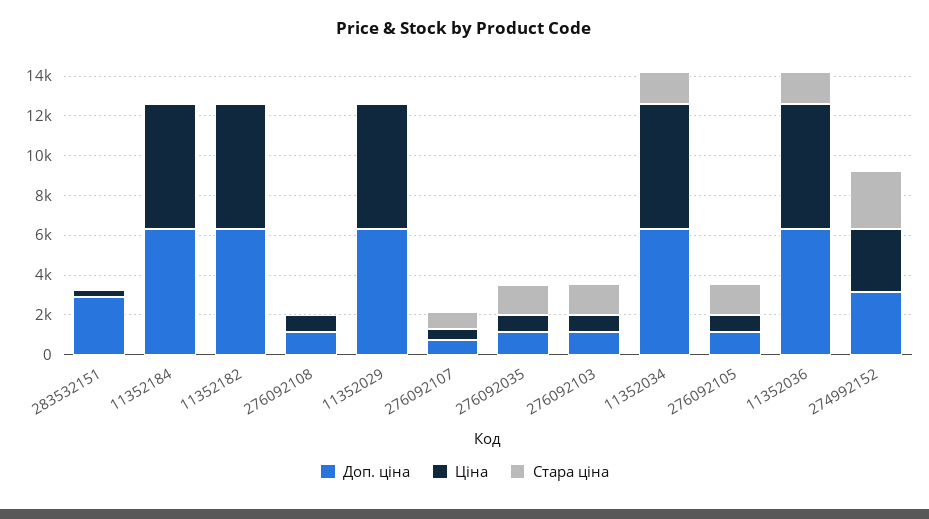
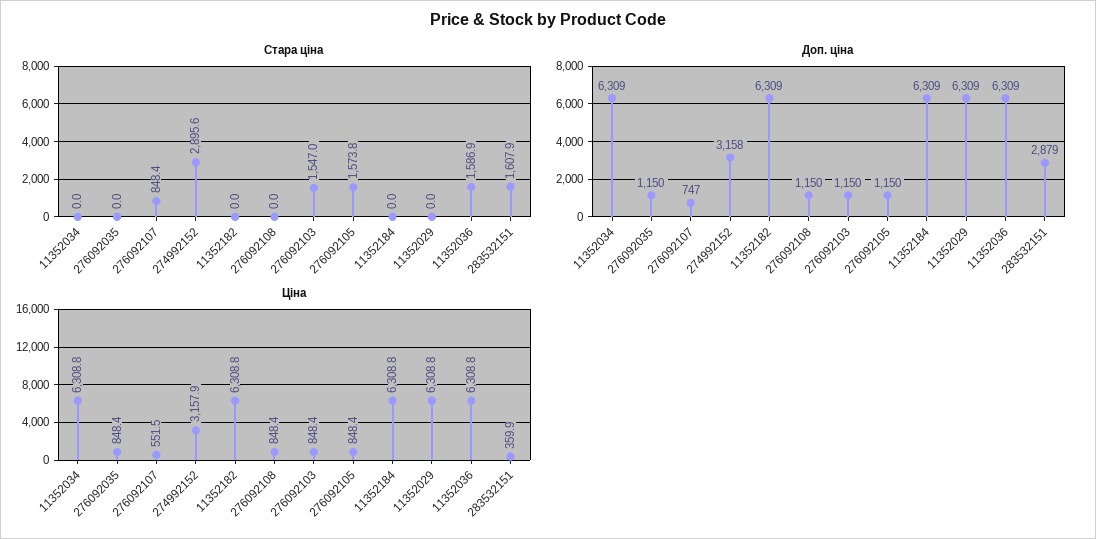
  {
    "Доп. ціна": {
      "283532151": 2879,
      "11352184": 6309,
      "11352182": 6309,
      "276092108": 1150,
      "11352029": 6309,
      "276092107": 747,
      "276092035": 1150,
      "276092103": 1150,
      "11352034": 6309,
      "276092105": 1150,
      "11352036": 6309,
      "274992152": 3158
    },
    "Ціна": {
      "283532151": 359.9,
      "11352184": 6308.8,
      "11352182": 6308.8,
      "276092108": 848.4,
      "11352029": 6308.8,
      "276092107": 551.5,
      "276092035": 848.4,
      "276092103": 848.4,
      "11352034": 6308.8,
      "276092105": 848.4,
      "11352036": 6308.8,
      "274992152": 3157.9
    },
    "Стара ціна": {
-     "283532151": 0,
+     "283532151": 1607.9,
      "11352184": 0,
      "11352182": 0,
      "276092108": 0,
      "11352029": 0,
      "276092107": 848.4,
-     "276092035": 1500,
+     "276092035": 0,
      "276092103": 1547,
-     "11352034": 1500,
+     "11352034": 0,
      "276092105": 1573.8,
      "11352036": 1586.9,
      "274992152": 2895.6
    }
  }

